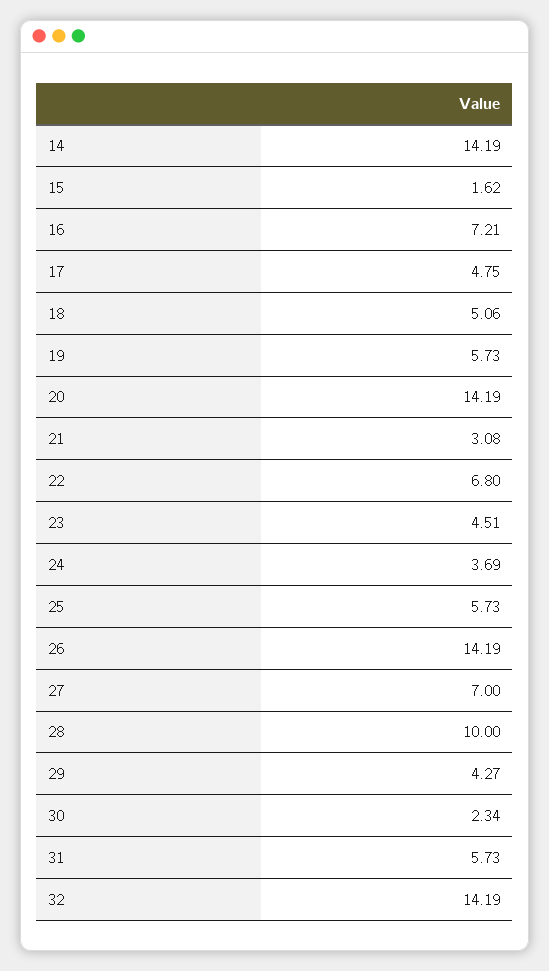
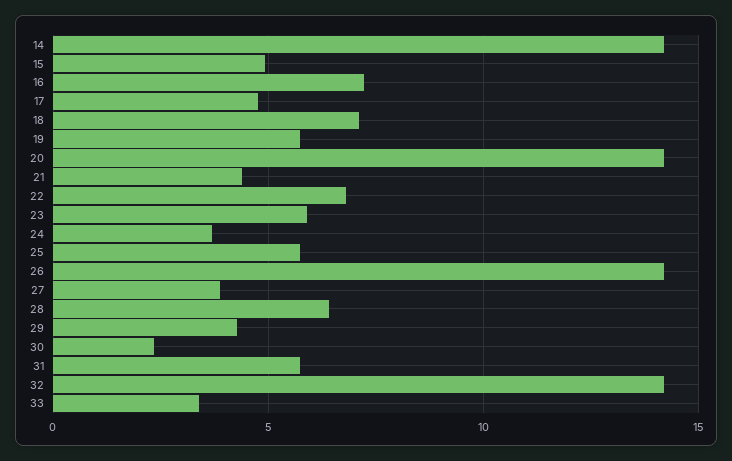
  {
    "14": 14.19,
-   "15": 1.62,
+   "15": 5,
    "16": 7.21,
    "17": 4.75,
-   "18": 5.06,
+   "18": 7,
    "19": 5.73,
    "20": 14.19,
-   "21": 3.08,
+   "21": 4.5,
    "22": 6.8,
-   "23": 4.51,
+   "23": 6,
    "24": 3.69,
    "25": 5.73,
    "26": 14.19,
-   "27": 7,
+   "27": 4,
-   "28": 10,
+   "28": 6.5,
    "29": 4.27,
    "30": 2.34,
    "31": 5.73,
-   "32": 14.19
+   "32": 14.19,
+   "33": 3.5
  }

